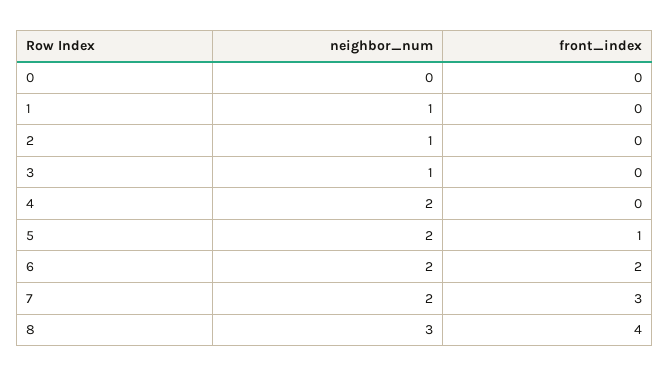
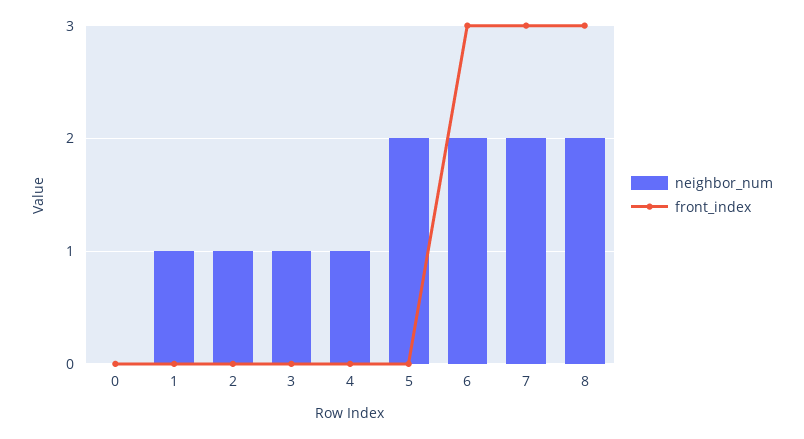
  {
    "neighbor_num": {
      "0": 0,
      "1": 1,
      "2": 1,
      "3": 1,
-     "4": 2,
+     "4": 1,
      "5": 2,
      "6": 2,
      "7": 2,
-     "8": 3
+     "8": 2
    },
    "front_index": {
      "0": 0,
      "1": 0,
      "2": 0,
      "3": 0,
      "4": 0,
-     "5": 1,
+     "5": 0,
-     "6": 2,
+     "6": 3,
      "7": 3,
-     "8": 4
+     "8": 3
    }
  }

